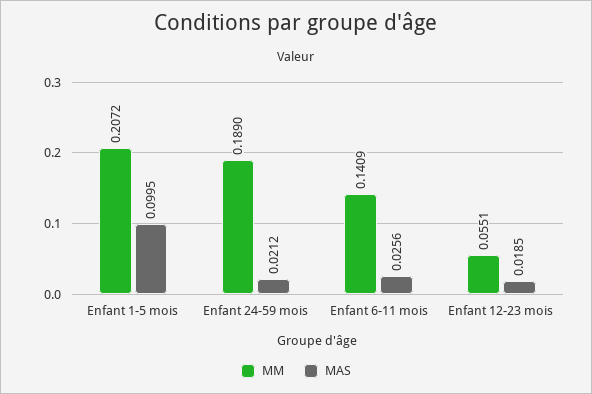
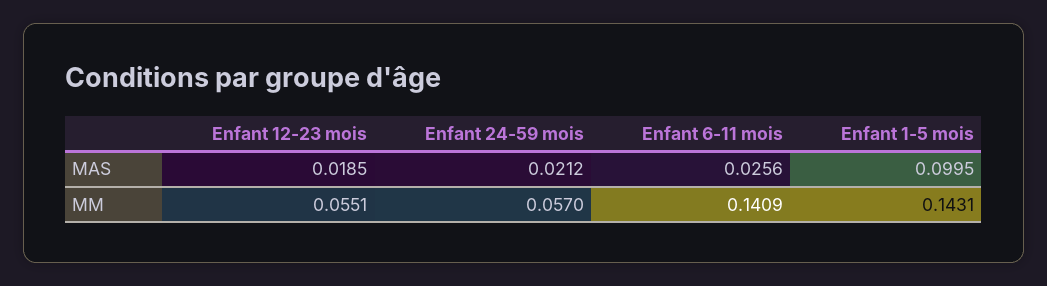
  {
    "MM": {
-     "Enfant 1-5 mois": 0.2072,
+     "Enfant 1-5 mois": 0.1431,
-     "Enfant 24-59 mois": 0.189,
+     "Enfant 24-59 mois": 0.057,
      "Enfant 6-11 mois": 0.1409,
      "Enfant 12-23 mois": 0.0551
    },
    "MAS": {
      "Enfant 1-5 mois": 0.0995,
      "Enfant 24-59 mois": 0.0212,
      "Enfant 6-11 mois": 0.0256,
      "Enfant 12-23 mois": 0.0185
    }
  }

